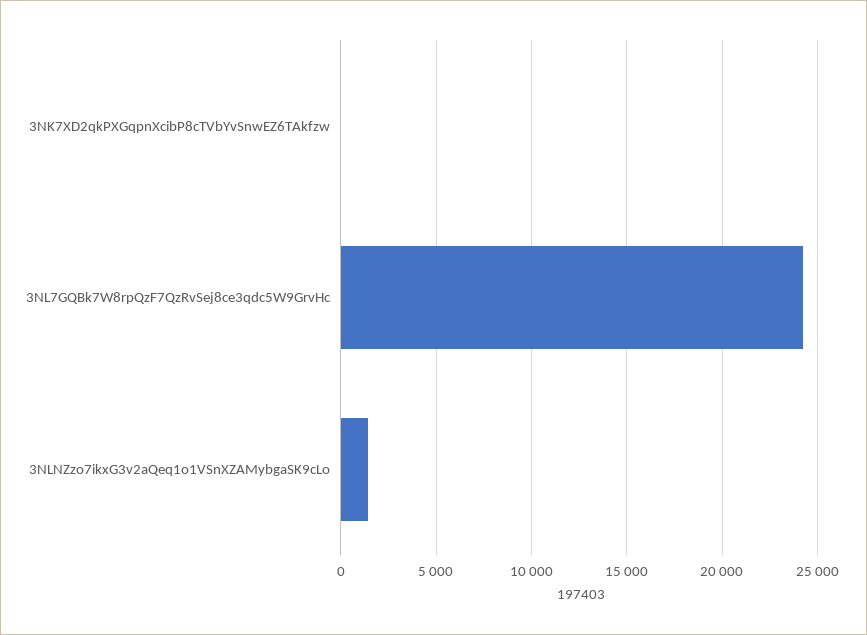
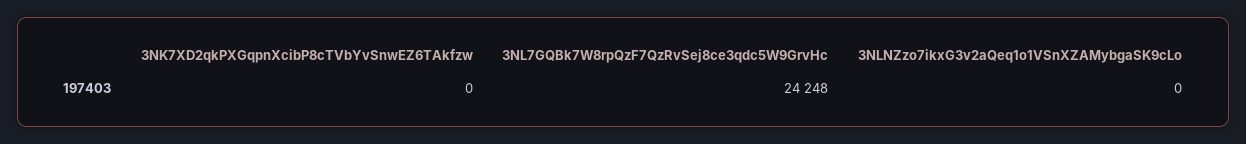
  {
    "3NK7XD2qkPXGqpnXcibP8cTVbYvSnwEZ6TAkfzw": 0,
    "3NL7GQBk7W8rpQzF7QzRvSej8ce3qdc5W9GrvHc": 24248,
-   "3NLNZzo7ikxG3v2aQeq1o1VSnXZAMybgaSK9cLo": 1500
+   "3NLNZzo7ikxG3v2aQeq1o1VSnXZAMybgaSK9cLo": 0
  }

